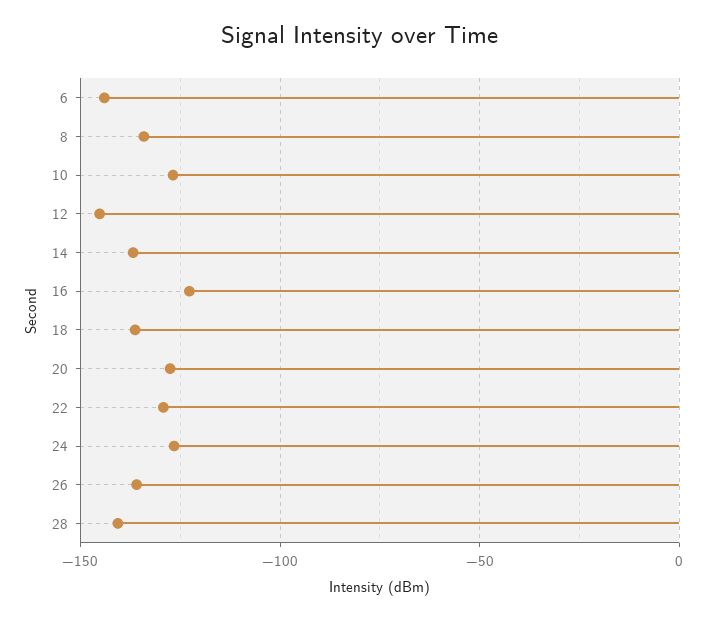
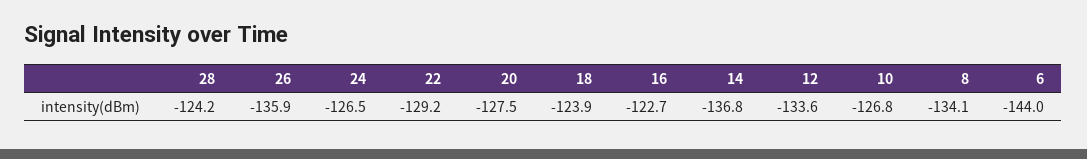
  {
    "6": -144,
    "8": -134.1,
    "10": -126.8,
-   "12": -145,
+   "12": -133.6,
    "14": -136.8,
    "16": -122.7,
-   "18": -135,
+   "18": -123.9,
    "20": -127.5,
    "22": -129.2,
    "24": -126.5,
    "26": -135.9,
-   "28": -140
+   "28": -124.2
  }

